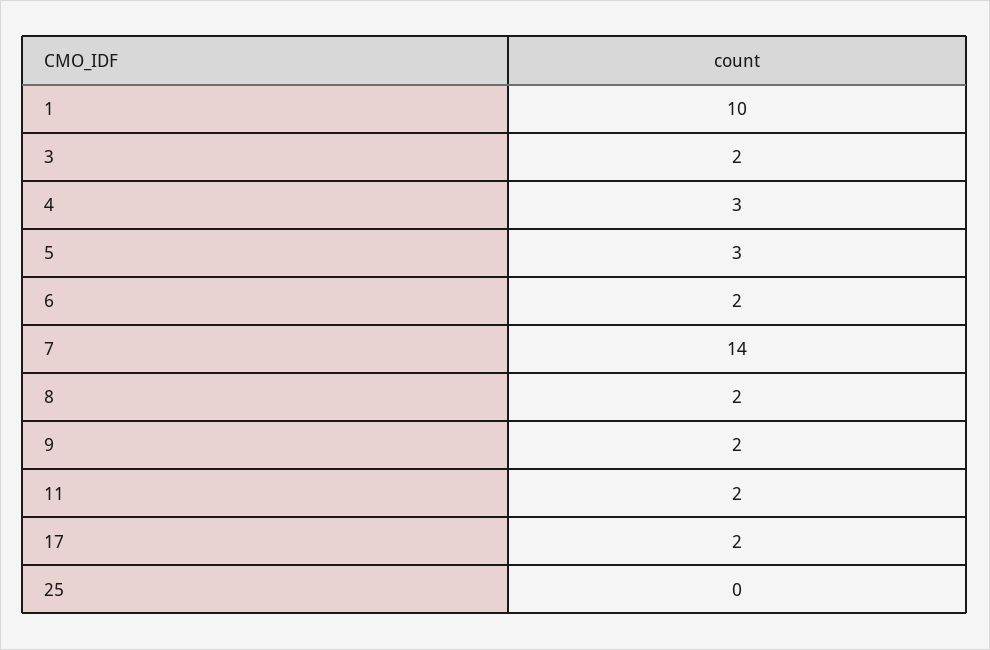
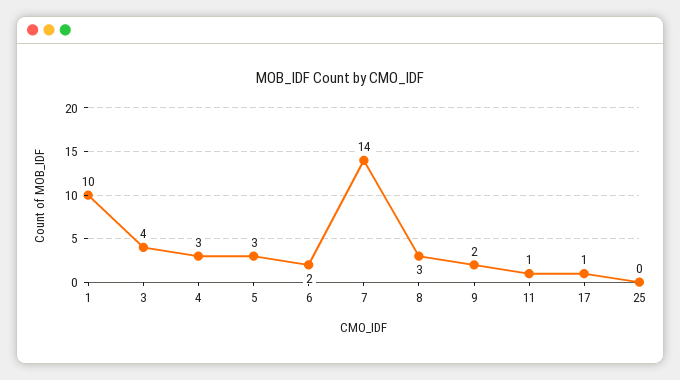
  {
    "1": 10,
-   "3": 2,
+   "3": 4,
    "4": 3,
    "5": 3,
    "6": 2,
    "7": 14,
-   "8": 2,
+   "8": 3,
    "9": 2,
-   "11": 2,
+   "11": 1,
-   "17": 2,
+   "17": 1,
    "25": 0
  }

